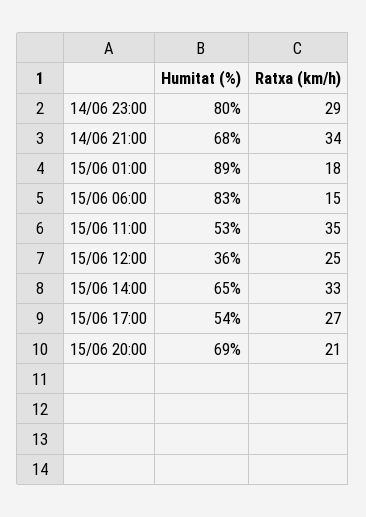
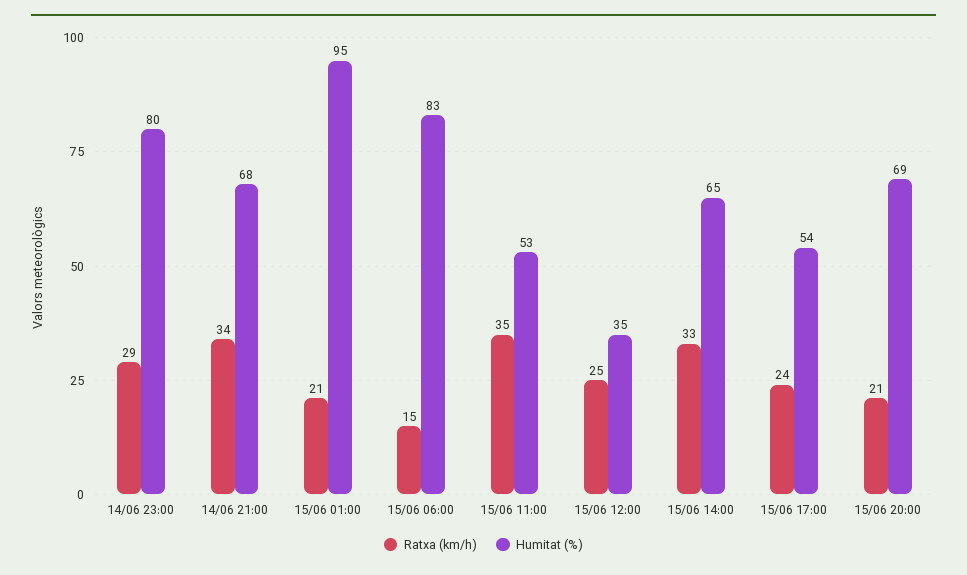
  {
    "Humitat (%)": {
      "14/06 23:00": 80,
      "14/06 21:00": 68,
-     "15/06 01:00": 89,
+     "15/06 01:00": 95,
      "15/06 06:00": 83,
      "15/06 11:00": 53,
-     "15/06 12:00": 36,
+     "15/06 12:00": 35,
      "15/06 14:00": 65,
      "15/06 17:00": 54,
      "15/06 20:00": 69
    },
    "Ratxa (km/h)": {
      "14/06 23:00": 29,
      "14/06 21:00": 34,
-     "15/06 01:00": 18,
+     "15/06 01:00": 21,
      "15/06 06:00": 15,
      "15/06 11:00": 35,
      "15/06 12:00": 25,
      "15/06 14:00": 33,
-     "15/06 17:00": 27,
+     "15/06 17:00": 24,
      "15/06 20:00": 21
    }
  }

